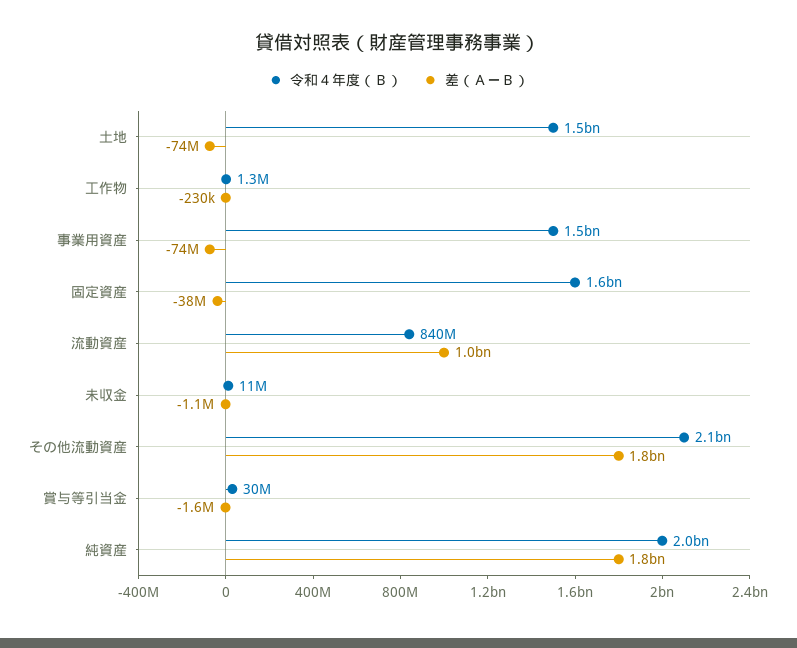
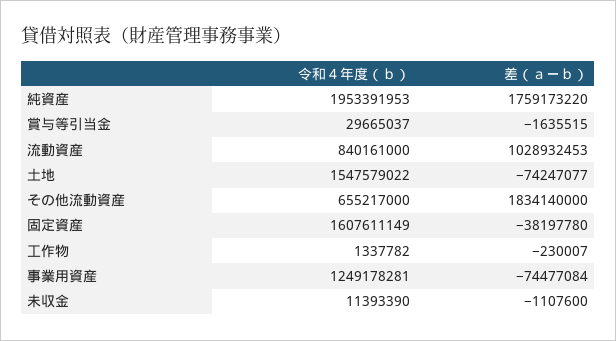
  {
    "令和４年度（Ｂ）": {
      "土地": 1547579022,
      "工作物": 1337782,
-     "事業用資産": 1500000000,
+     "事業用資産": 1249178281,
      "固定資産": 1607611149,
      "流動資産": 840161000,
      "未収金": 11393390,
-     "その他流動資産": 2100000000,
+     "その他流動資産": 655217000,
      "賞与等引当金": 29665037,
      "純資産": 1953391953
    },
    "差（ＡーＢ）": {
      "土地": -74247077,
      "工作物": -230007,
      "事業用資産": -74477084,
      "固定資産": -38197780,
      "流動資産": 1028932453,
      "未収金": -1107600,
      "その他流動資産": 1834140000,
      "賞与等引当金": -1635515,
      "純資産": 1759173220
    }
  }

